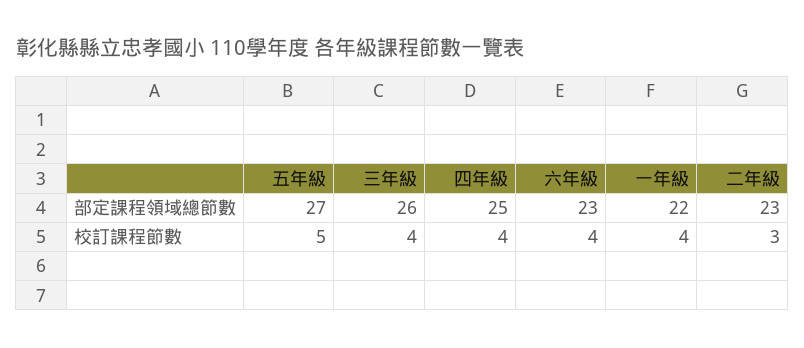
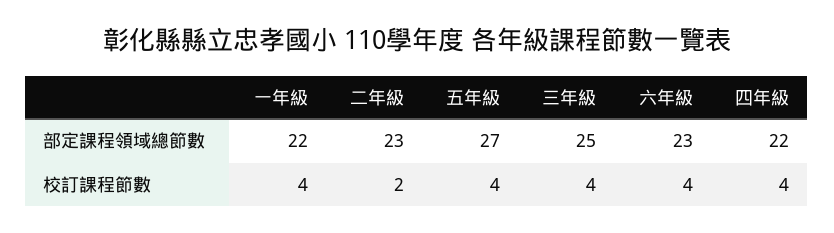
  {
    "五年級": {
      "部定課程領域總節數": 27,
-     "校訂課程節數": 5
+     "校訂課程節數": 4
    },
    "三年級": {
-     "部定課程領域總節數": 26,
+     "部定課程領域總節數": 25,
      "校訂課程節數": 4
    },
    "四年級": {
-     "部定課程領域總節數": 25,
+     "部定課程領域總節數": 22,
      "校訂課程節數": 4
    },
    "六年級": {
      "部定課程領域總節數": 23,
      "校訂課程節數": 4
    },
    "一年級": {
      "部定課程領域總節數": 22,
      "校訂課程節數": 4
    },
    "二年級": {
      "部定課程領域總節數": 23,
-     "校訂課程節數": 3
+     "校訂課程節數": 2
    }
  }

